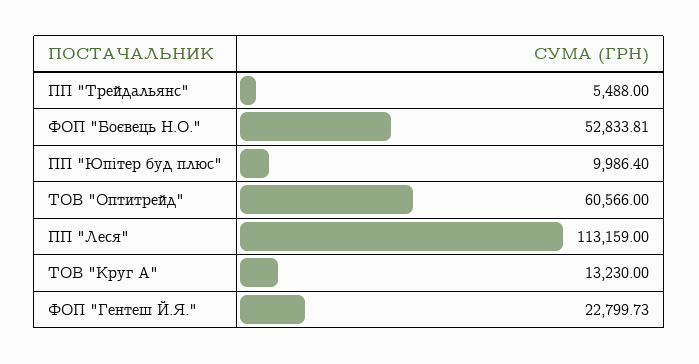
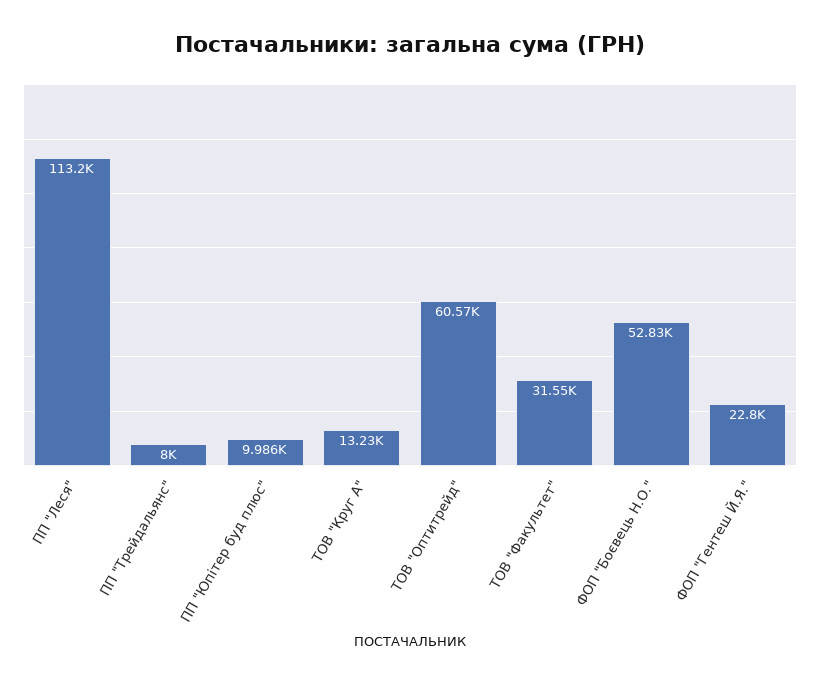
  {
-   "ПП \"Трейдальянс\"": 5488,
+   "ПП \"Трейдальянс\"": 8000,
    "ФОП \"Боєвець Н.О.\"": 52833.81,
    "ПП \"Юпітер буд плюс\"": 9986.4,
    "ТОВ \"Оптитрейд\"": 60566,
    "ПП \"Леся\"": 113159,
    "ТОВ \"Круг А\"": 13230,
-   "ФОП \"Гентеш Й.Я.\"": 22799.73
+   "ФОП \"Гентеш Й.Я.\"": 22799.73,
+   "ТОВ \"Факультет\"": 31550
  }

